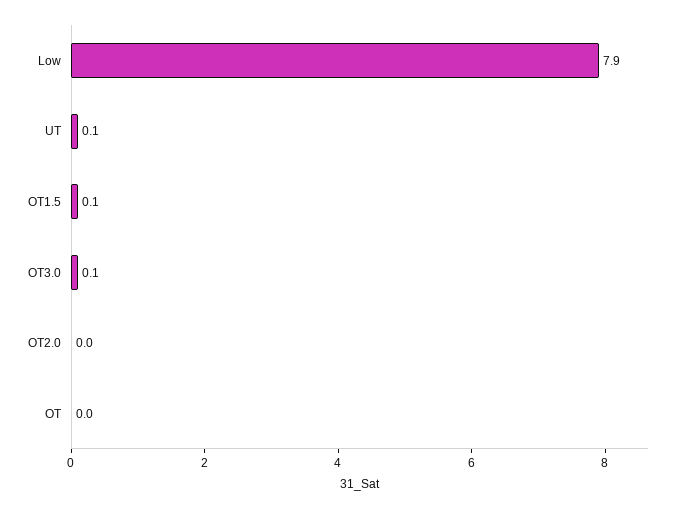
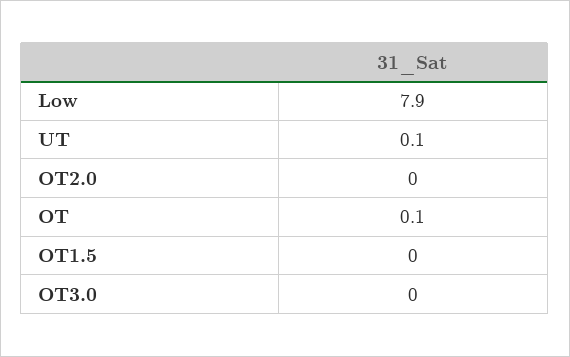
  {
    "Low": 7.9,
    "UT": 0.1,
-   "OT1.5": 0.1,
+   "OT1.5": 0,
-   "OT3.0": 0.1,
+   "OT3.0": 0,
    "OT2.0": 0,
-   "OT": 0
+   "OT": 0.1
  }

